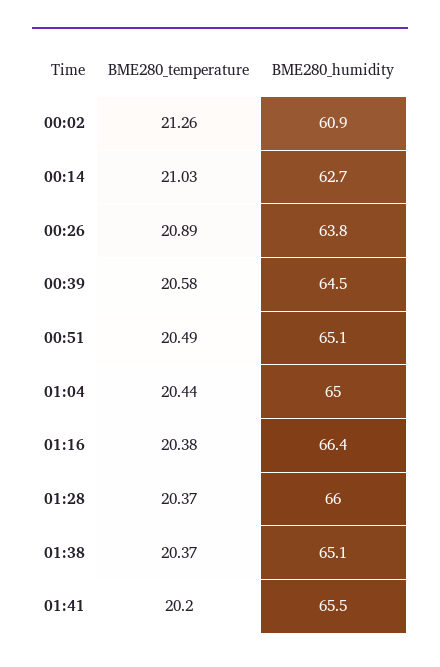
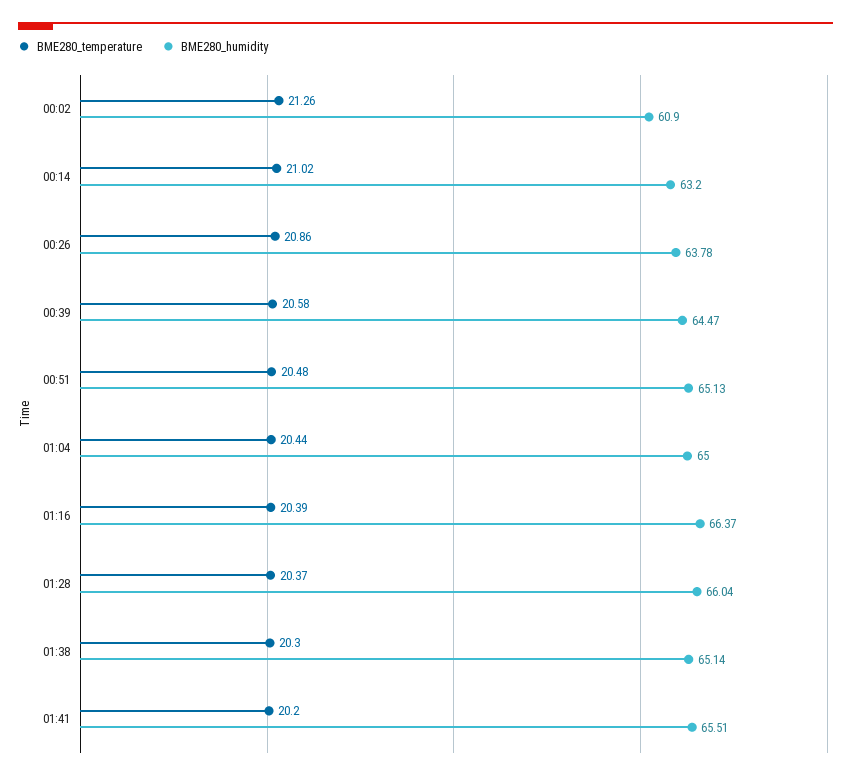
  {
    "BME280_temperature": {
      "00:02": 21.26,
-     "00:14": 21.03,
+     "00:14": 21.02,
-     "00:26": 20.89,
+     "00:26": 20.86,
      "00:39": 20.58,
-     "00:51": 20.49,
+     "00:51": 20.48,
      "01:04": 20.44,
-     "01:16": 20.38,
+     "01:16": 20.39,
      "01:28": 20.37,
-     "01:38": 20.37,
+     "01:38": 20.3,
      "01:41": 20.2
    },
    "BME280_humidity": {
      "00:02": 60.9,
-     "00:14": 62.7,
+     "00:14": 63.2,
      "00:26": 63.78,
      "00:39": 64.47,
      "00:51": 65.13,
      "01:04": 65,
      "01:16": 66.37,
      "01:28": 66.04,
      "01:38": 65.14,
      "01:41": 65.51
    }
  }

